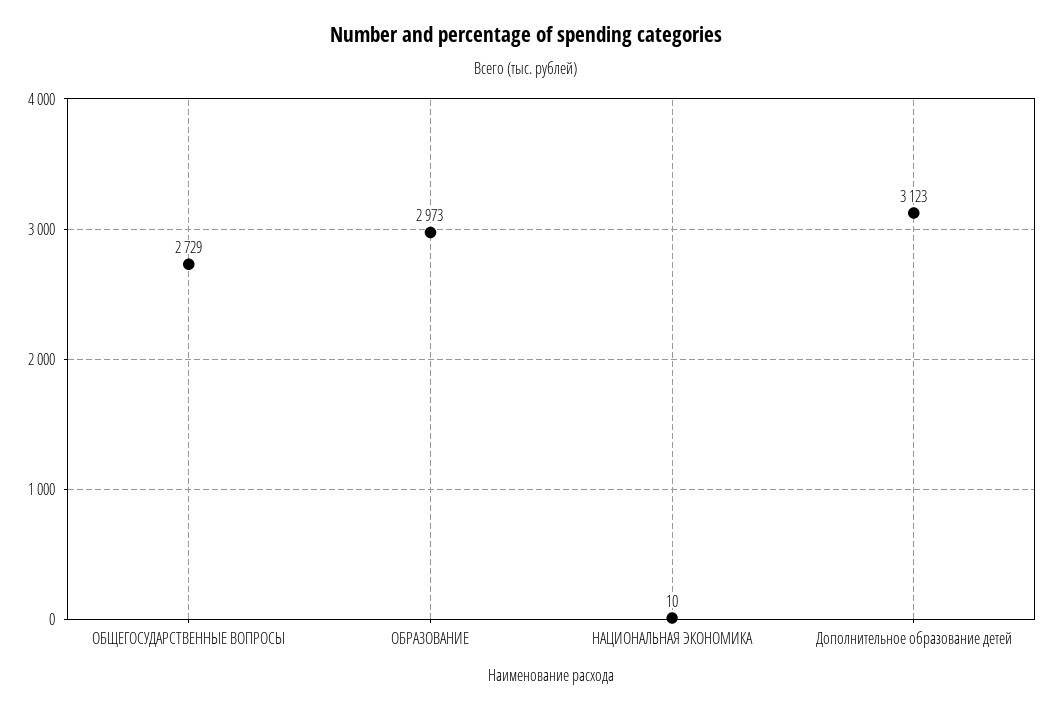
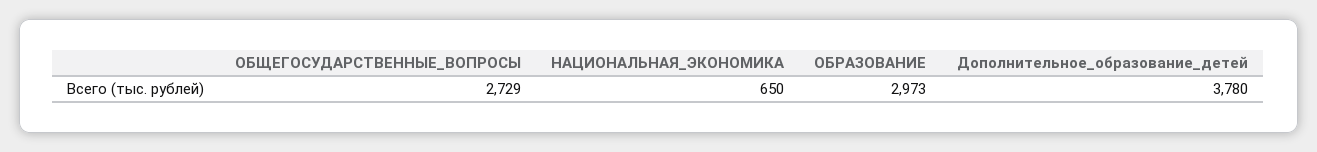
  {
    "ОБЩЕГОСУДАРСТВЕННЫЕ ВОПРОСЫ": 2729,
    "ОБРАЗОВАНИЕ": 2973,
-   "НАЦИОНАЛЬНАЯ ЭКОНОМИКА": 10,
+   "НАЦИОНАЛЬНАЯ ЭКОНОМИКА": 650,
-   "Дополнительное образование детей": 3123
+   "Дополнительное образование детей": 3780
  }

